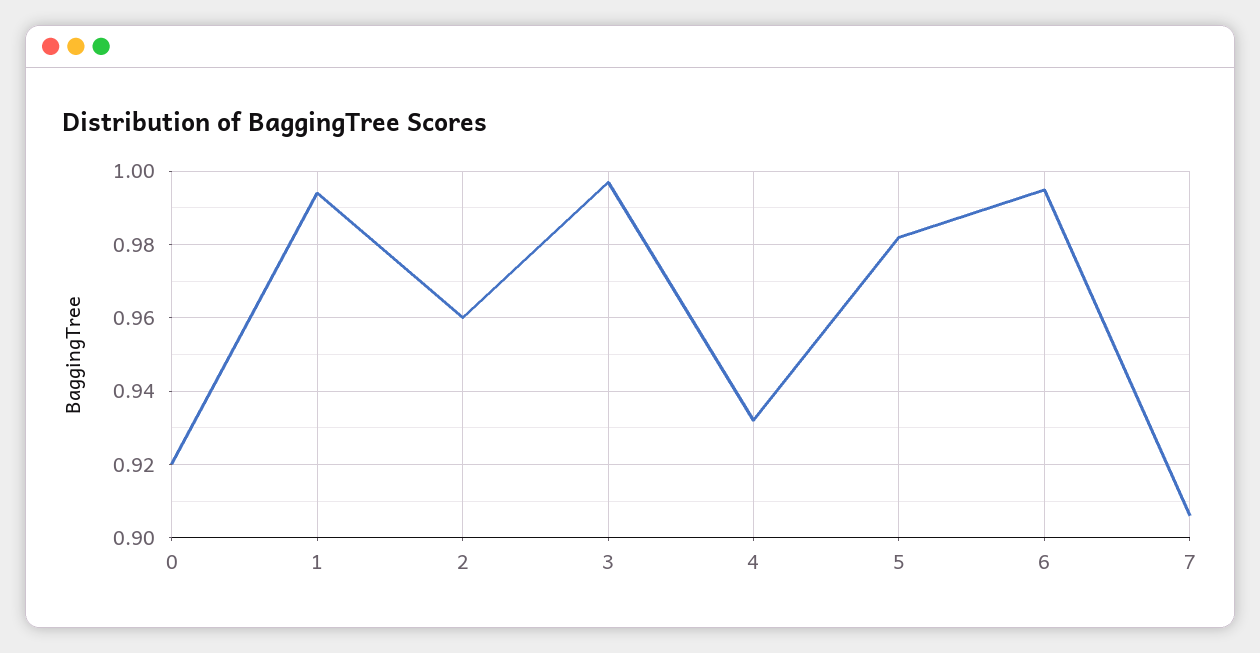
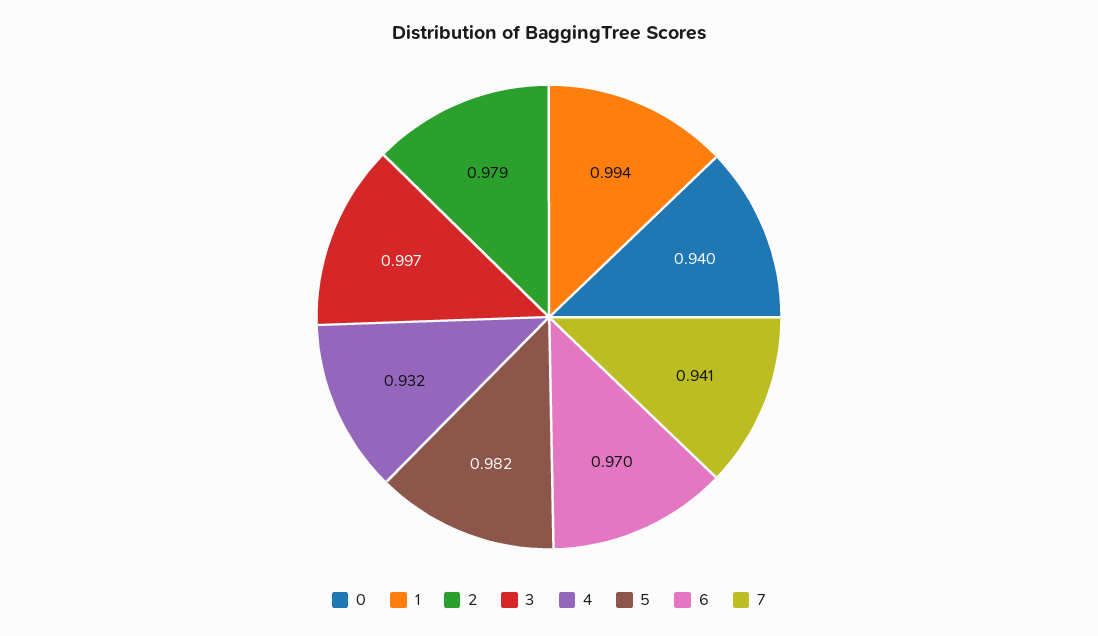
  {
-   "0": 0.92,
+   "0": 0.94,
    "1": 0.994,
-   "2": 0.96,
+   "2": 0.979,
    "3": 0.997,
    "4": 0.932,
    "5": 0.982,
-   "6": 0.995,
+   "6": 0.97,
-   "7": 0.905
+   "7": 0.941
  }

